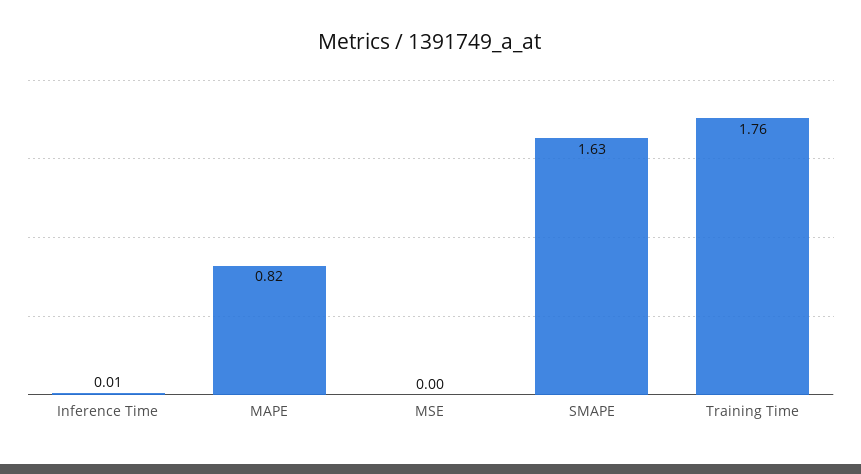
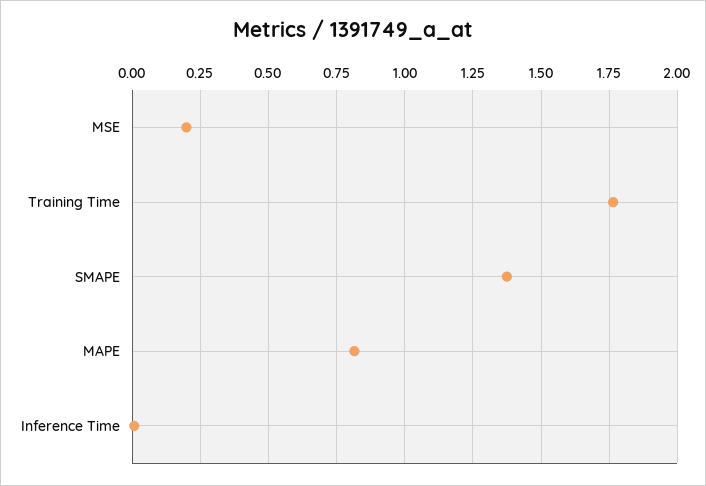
  {
    "Inference Time": 0.01,
    "MAPE": 0.82,
-   "MSE": 0,
+   "MSE": 0.2,
-   "SMAPE": 1.63,
+   "SMAPE": 1.375,
    "Training Time": 1.76
  }

